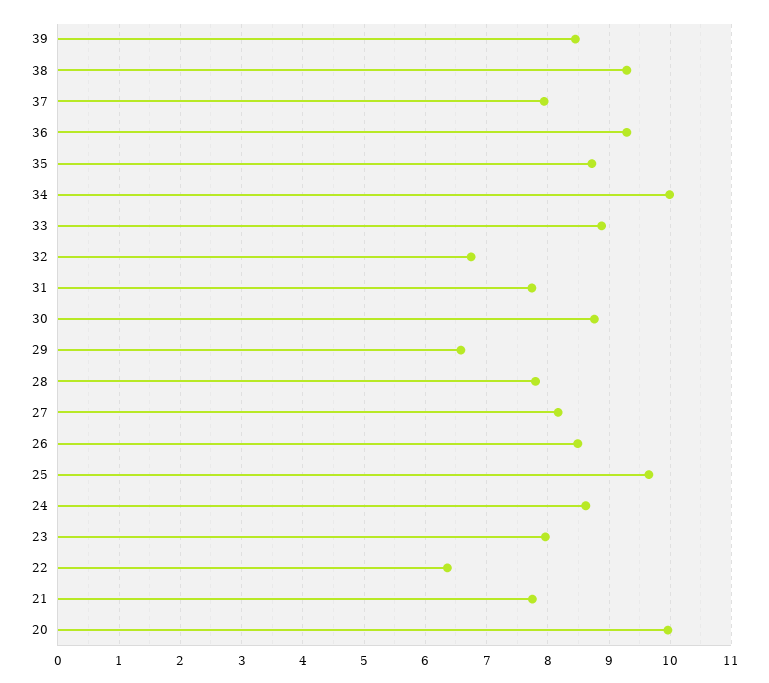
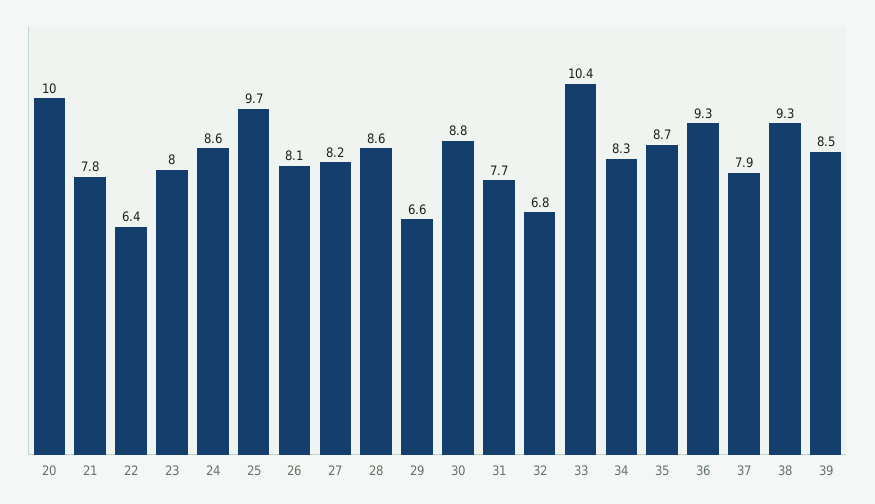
  {
    "39": 8.5,
    "38": 9.3,
    "37": 7.9,
    "36": 9.3,
    "35": 8.7,
-   "34": 10,
+   "34": 8.3,
-   "33": 8.9,
+   "33": 10.4,
    "32": 6.8,
    "31": 7.7,
    "30": 8.8,
    "29": 6.6,
-   "28": 7.8,
+   "28": 8.6,
    "27": 8.2,
-   "26": 8.5,
+   "26": 8.1,
    "25": 9.7,
    "24": 8.6,
    "23": 8,
    "22": 6.4,
    "21": 7.8,
    "20": 10
  }

